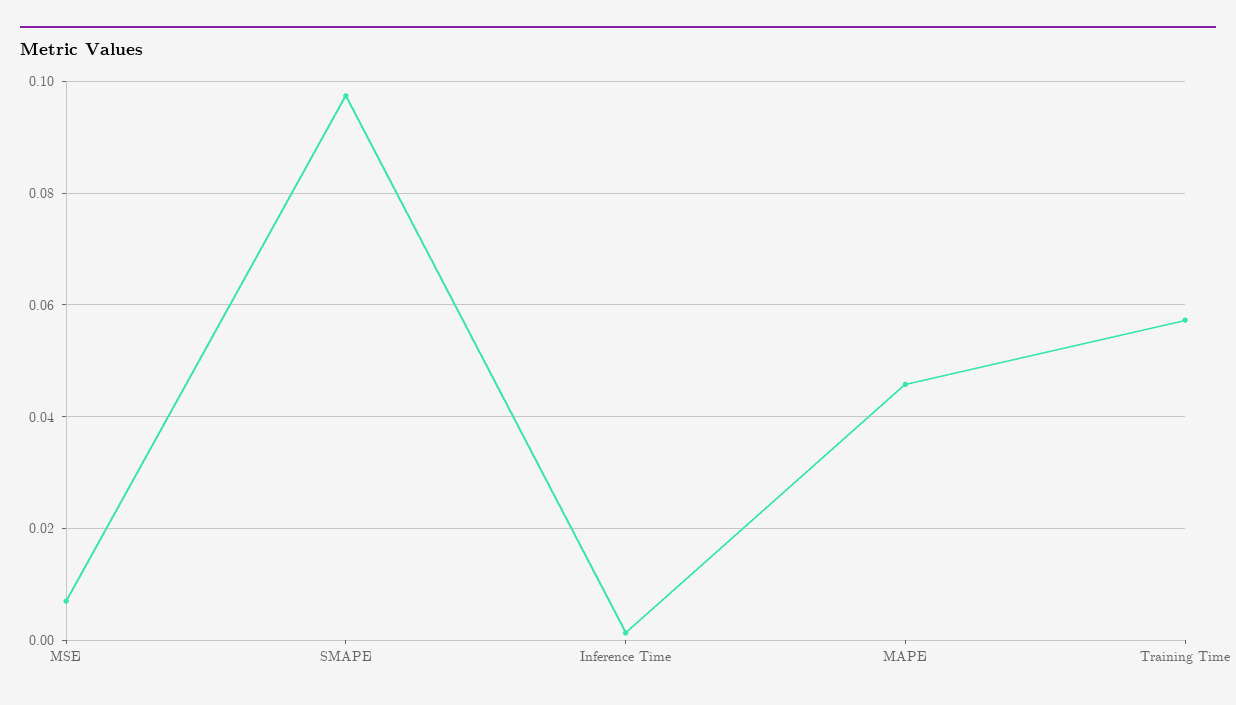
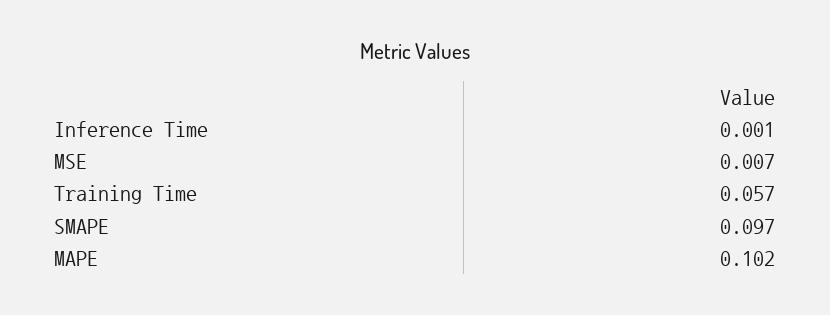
  {
    "MSE": 0.007,
    "SMAPE": 0.097,
    "Inference Time": 0.001,
-   "MAPE": 0.046,
+   "MAPE": 0.102,
    "Training Time": 0.057
  }

